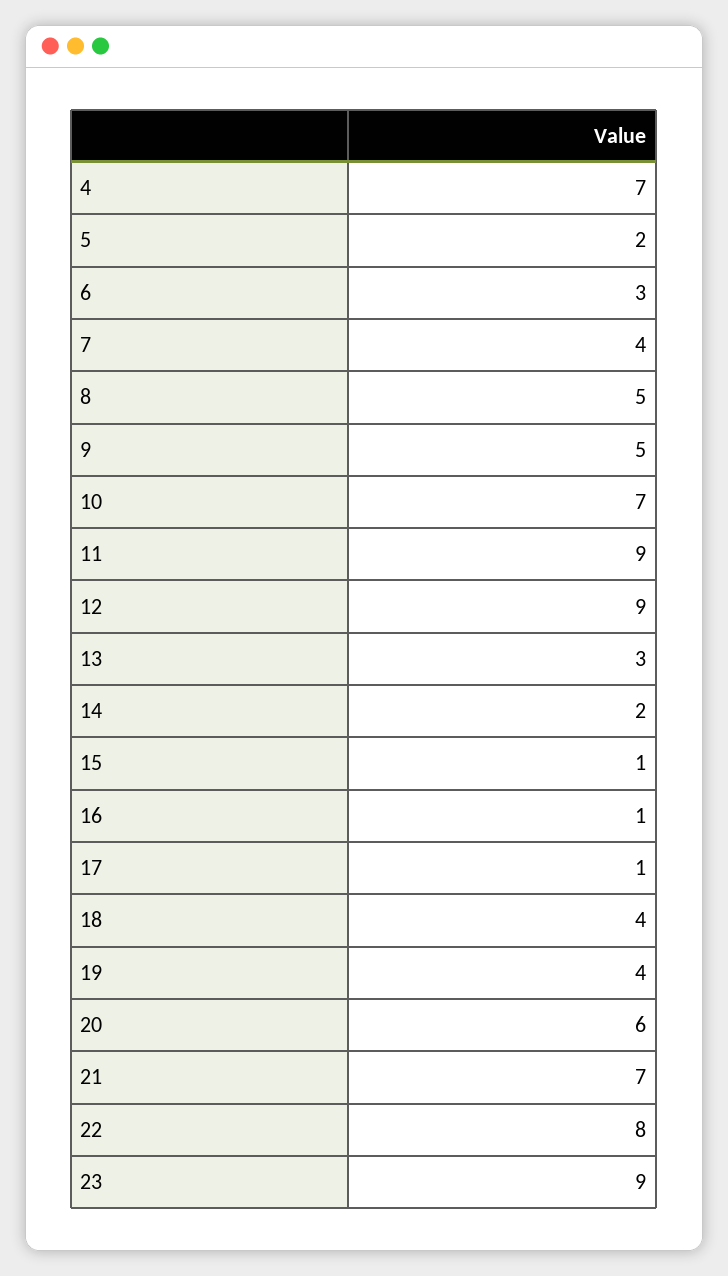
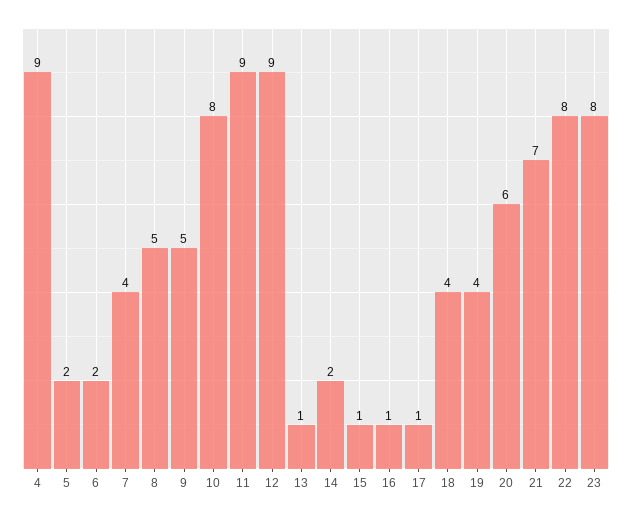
  {
-   "4": 7,
+   "4": 9,
    "5": 2,
-   "6": 3,
+   "6": 2,
    "7": 4,
    "8": 5,
    "9": 5,
-   "10": 7,
+   "10": 8,
    "11": 9,
    "12": 9,
-   "13": 3,
+   "13": 1,
    "14": 2,
    "15": 1,
    "16": 1,
    "17": 1,
    "18": 4,
    "19": 4,
    "20": 6,
    "21": 7,
    "22": 8,
-   "23": 9
+   "23": 8
  }

